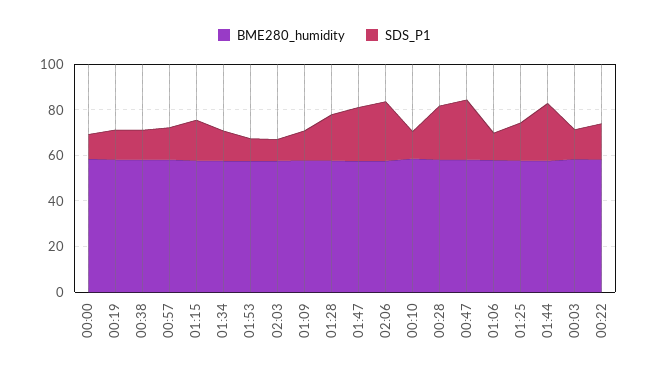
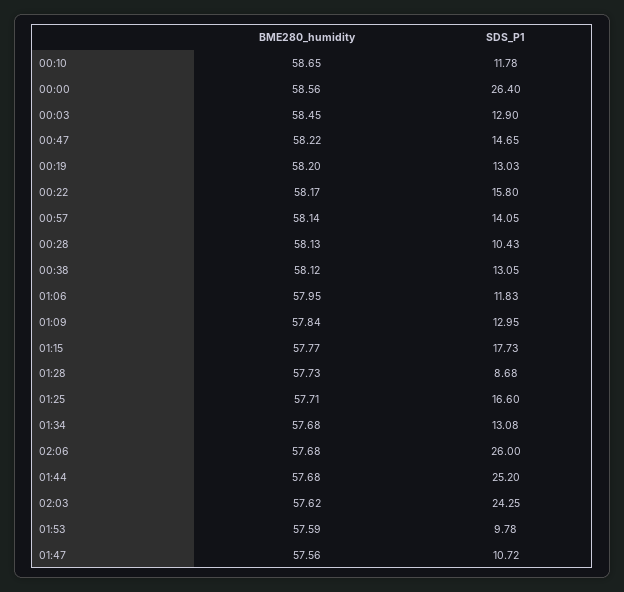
  {
    "BME280_humidity": {
      "00:00": 58.56,
      "00:19": 58.2,
      "00:38": 58.12,
      "00:57": 58.14,
      "01:15": 57.77,
      "01:34": 57.68,
      "01:53": 57.59,
      "02:03": 57.62,
      "01:09": 57.84,
      "01:28": 57.73,
      "01:47": 57.56,
      "02:06": 57.68,
      "00:10": 58.65,
      "00:28": 58.13,
      "00:47": 58.22,
      "01:06": 57.95,
      "01:25": 57.71,
      "01:44": 57.68,
      "00:03": 58.45,
      "00:22": 58.17
    },
    "SDS_P1": {
-     "00:00": 10,
+     "00:00": 26.4,
      "00:19": 13.03,
      "00:38": 13.05,
      "00:57": 14.05,
      "01:15": 17.73,
      "01:34": 13.08,
      "01:53": 9.78,
-     "02:03": 10,
+     "02:03": 24.25,
      "01:09": 12.95,
-     "01:28": 20,
+     "01:28": 8.68,
-     "01:47": 25,
+     "01:47": 10.72,
      "02:06": 26,
      "00:10": 11.78,
-     "00:28": 25,
+     "00:28": 10.43,
-     "00:47": 25,
+     "00:47": 14.65,
      "01:06": 11.83,
      "01:25": 16.6,
      "01:44": 25.2,
      "00:03": 12.9,
      "00:22": 15.8
    }
  }

